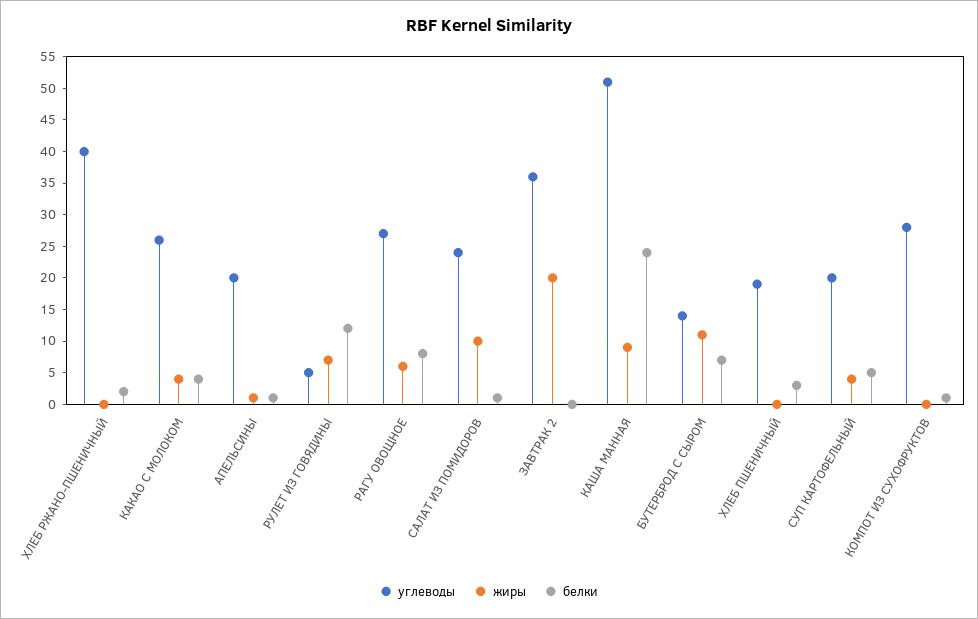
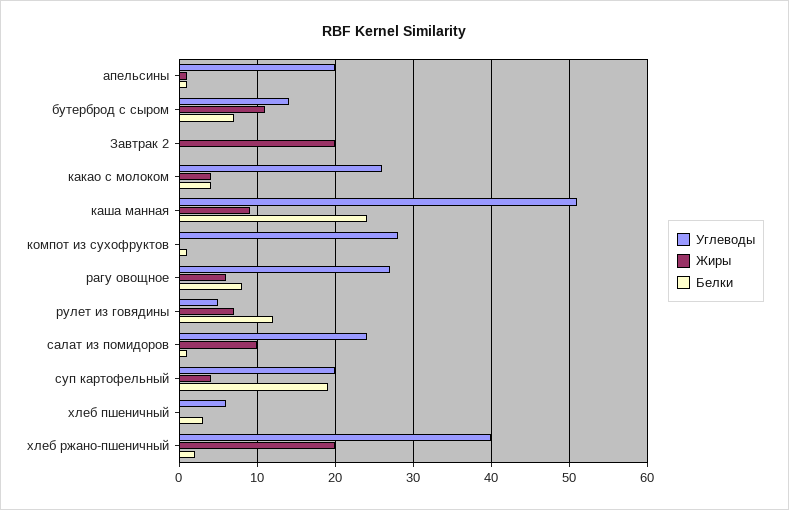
  {
    "углеводы": {
      "ХЛЕБ РЖАНО-ПШЕНИЧНЫЙ": 40,
      "КАКАО С МОЛОКОМ": 26,
      "АПЕЛЬСИНЫ": 20,
      "РУЛЕТ ИЗ ГОВЯДИНЫ": 5,
      "РАГУ ОВОЩНОЕ": 27,
      "САЛАТ ИЗ ПОМИДОРОВ": 24,
-     "ЗАВТРАК 2": 35,
+     "ЗАВТРАК 2": 0,
      "КАША МАННАЯ": 51,
      "БУТЕРБРОД С СЫРОМ": 14,
-     "ХЛЕБ ПШЕНИЧНЫЙ": 20,
+     "ХЛЕБ ПШЕНИЧНЫЙ": 6,
      "СУП КАРТОФЕЛЬНЫЙ": 20,
      "КОМПОТ ИЗ СУХОФРУКТОВ": 28
    },
    "жиры": {
-     "ХЛЕБ РЖАНО-ПШЕНИЧНЫЙ": 0,
+     "ХЛЕБ РЖАНО-ПШЕНИЧНЫЙ": 20,
      "КАКАО С МОЛОКОМ": 4,
      "АПЕЛЬСИНЫ": 1,
      "РУЛЕТ ИЗ ГОВЯДИНЫ": 7,
      "РАГУ ОВОЩНОЕ": 6,
      "САЛАТ ИЗ ПОМИДОРОВ": 10,
      "ЗАВТРАК 2": 20,
      "КАША МАННАЯ": 9,
      "БУТЕРБРОД С СЫРОМ": 11,
      "ХЛЕБ ПШЕНИЧНЫЙ": 0,
      "СУП КАРТОФЕЛЬНЫЙ": 4,
      "КОМПОТ ИЗ СУХОФРУКТОВ": 0
    },
    "белки": {
      "ХЛЕБ РЖАНО-ПШЕНИЧНЫЙ": 2,
      "КАКАО С МОЛОКОМ": 4,
      "АПЕЛЬСИНЫ": 1,
      "РУЛЕТ ИЗ ГОВЯДИНЫ": 12,
      "РАГУ ОВОЩНОЕ": 8,
      "САЛАТ ИЗ ПОМИДОРОВ": 1,
      "ЗАВТРАК 2": 0,
      "КАША МАННАЯ": 24,
      "БУТЕРБРОД С СЫРОМ": 7,
      "ХЛЕБ ПШЕНИЧНЫЙ": 3,
-     "СУП КАРТОФЕЛЬНЫЙ": 5,
+     "СУП КАРТОФЕЛЬНЫЙ": 19,
      "КОМПОТ ИЗ СУХОФРУКТОВ": 1
    }
  }

